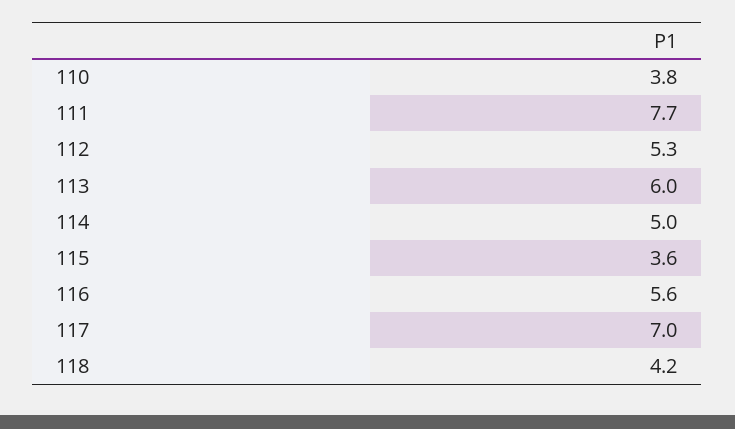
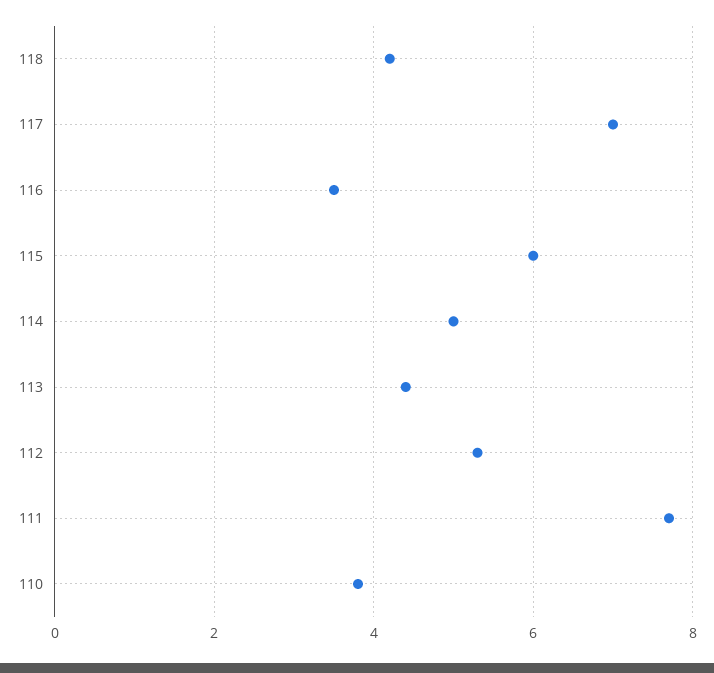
  {
    "110": 3.8,
    "111": 7.7,
    "112": 5.3,
-   "113": 6,
+   "113": 4.5,
    "114": 5,
-   "115": 3.6,
+   "115": 6,
-   "116": 5.6,
+   "116": 3.5,
    "117": 7,
    "118": 4.2
  }

